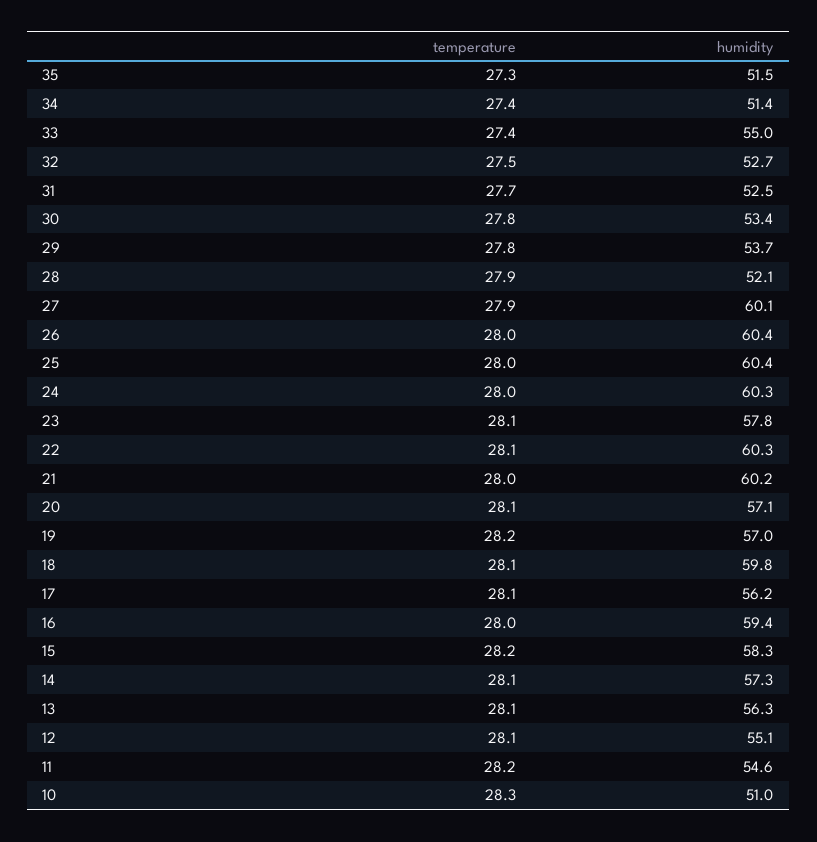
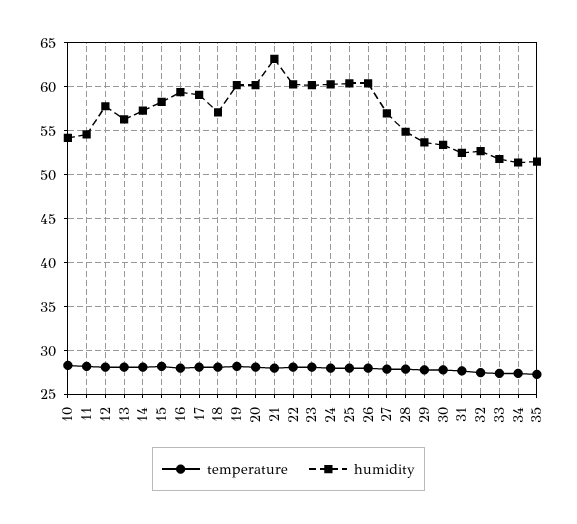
  {
    "temperature": {
      "35": 27.3,
      "34": 27.4,
      "33": 27.4,
      "32": 27.5,
      "31": 27.7,
      "30": 27.8,
      "29": 27.8,
      "28": 27.9,
      "27": 27.9,
      "26": 28,
      "25": 28,
      "24": 28,
      "23": 28.1,
      "22": 28.1,
      "21": 28,
      "20": 28.1,
      "19": 28.2,
      "18": 28.1,
      "17": 28.1,
      "16": 28,
      "15": 28.2,
      "14": 28.1,
      "13": 28.1,
      "12": 28.1,
      "11": 28.2,
      "10": 28.3
    },
    "humidity": {
      "35": 51.5,
      "34": 51.4,
-     "33": 55,
+     "33": 52,
      "32": 52.7,
      "31": 52.5,
      "30": 53.4,
      "29": 53.7,
-     "28": 52.1,
+     "28": 55,
-     "27": 60.1,
+     "27": 57,
      "26": 60.4,
      "25": 60.4,
      "24": 60.3,
-     "23": 57.8,
+     "23": 60,
      "22": 60.3,
-     "21": 60.2,
+     "21": 63,
-     "20": 57.1,
+     "20": 60,
-     "19": 57,
+     "19": 60,
-     "18": 59.8,
+     "18": 57,
-     "17": 56.2,
+     "17": 59,
      "16": 59.4,
      "15": 58.3,
      "14": 57.3,
      "13": 56.3,
-     "12": 55.1,
+     "12": 58,
      "11": 54.6,
-     "10": 51
+     "10": 54
    }
  }

